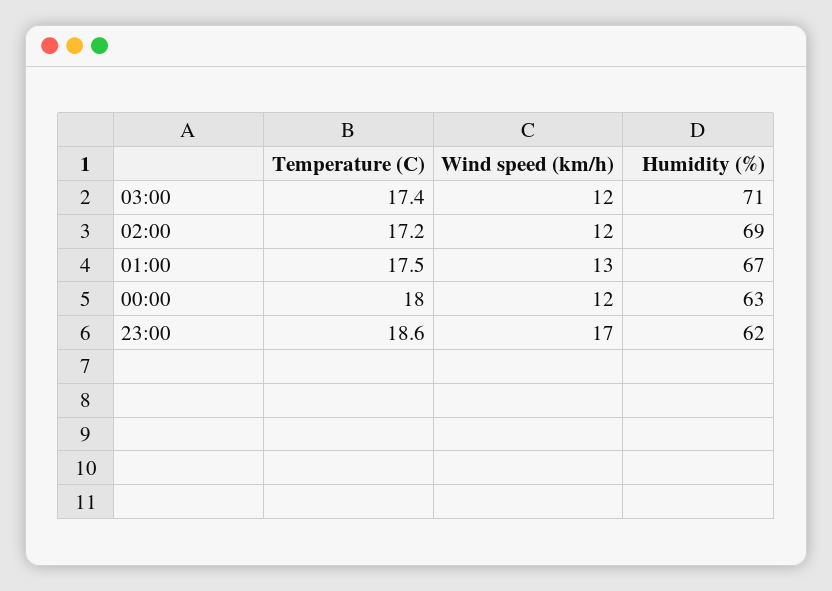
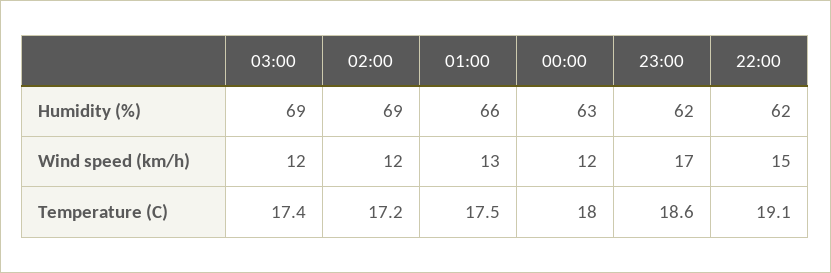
  {
    "Temperature (C)": {
      "03:00": 17.4,
      "02:00": 17.2,
      "01:00": 17.5,
      "00:00": 18,
-     "23:00": 18.6
+     "23:00": 18.6,
+     "22:00": 19.1
    },
    "Wind speed (km/h)": {
      "03:00": 12,
      "02:00": 12,
      "01:00": 13,
      "00:00": 12,
-     "23:00": 17
+     "23:00": 17,
+     "22:00": 15
    },
    "Humidity (%)": {
-     "03:00": 71,
+     "03:00": 69,
      "02:00": 69,
-     "01:00": 67,
+     "01:00": 66,
      "00:00": 63,
-     "23:00": 62
+     "23:00": 62,
+     "22:00": 62
    }
  }

